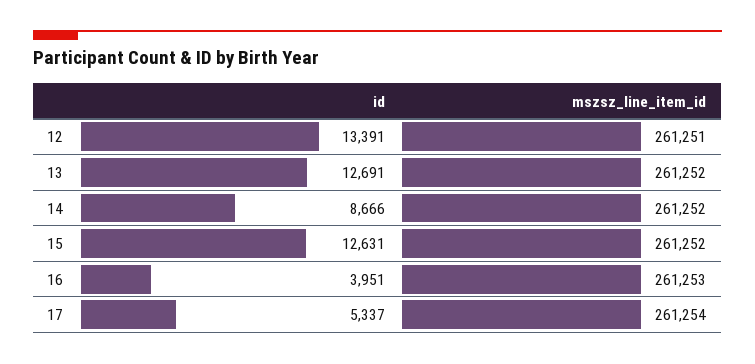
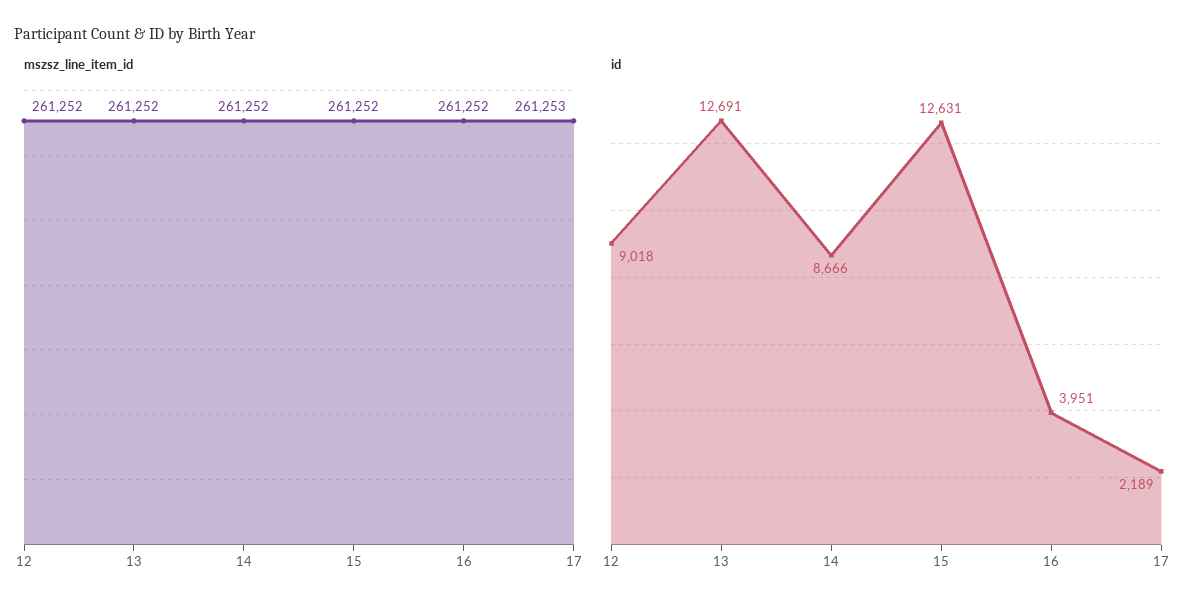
  {
    "id": {
-     "12": 13391,
+     "12": 9018,
      "13": 12691,
      "14": 8666,
      "15": 12631,
      "16": 3951,
-     "17": 5337
+     "17": 2189
    },
    "mszsz_line_item_id": {
-     "12": 261251,
+     "12": 261252,
      "13": 261252,
      "14": 261252,
      "15": 261252,
-     "16": 261253,
+     "16": 261252,
-     "17": 261254
+     "17": 261253
    }
  }

